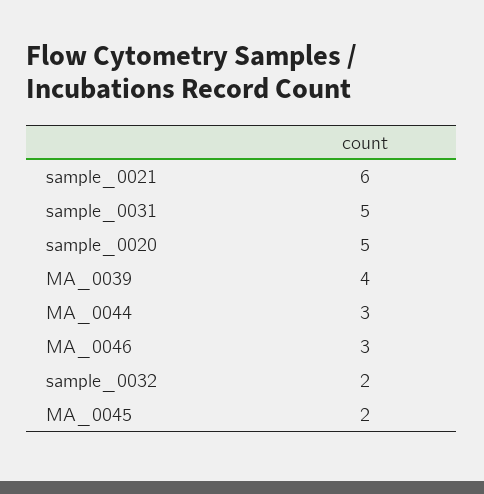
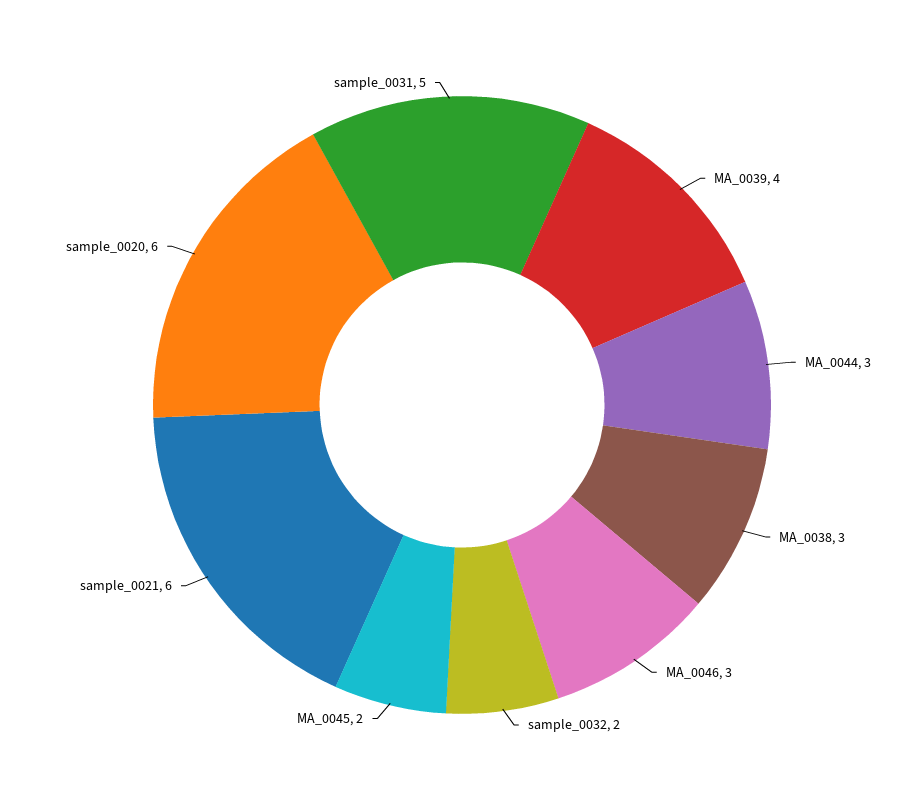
  {
    "sample_0021": 6,
    "sample_0031": 5,
-   "sample_0020": 5,
+   "sample_0020": 6,
    "MA_0039": 4,
    "MA_0044": 3,
    "MA_0046": 3,
    "sample_0032": 2,
-   "MA_0045": 2
+   "MA_0045": 2,
+   "MA_0038": 3
  }

